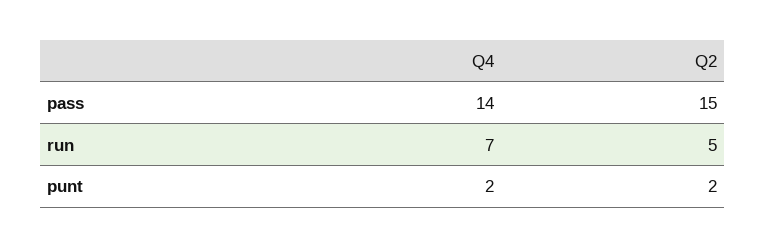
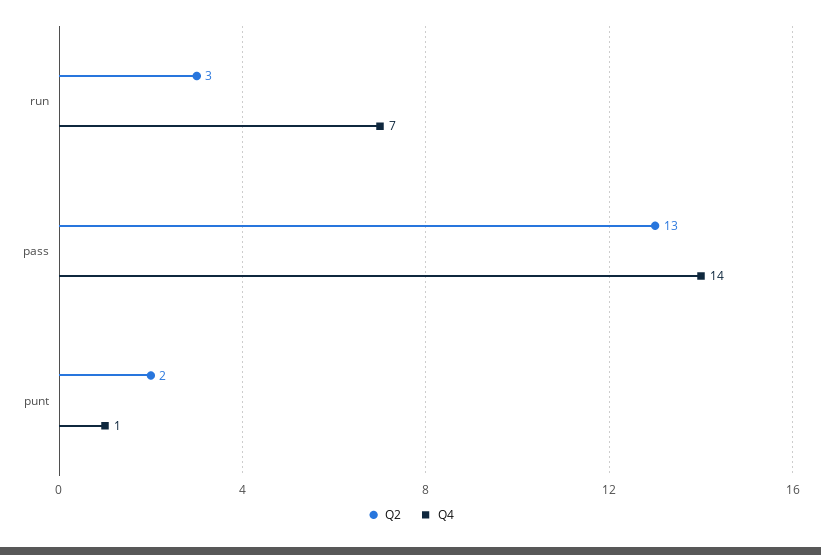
  {
    "Q4": {
      "pass": 14,
      "run": 7,
-     "punt": 2
+     "punt": 1
    },
    "Q2": {
-     "pass": 15,
+     "pass": 13,
-     "run": 5,
+     "run": 3,
      "punt": 2
    }
  }

